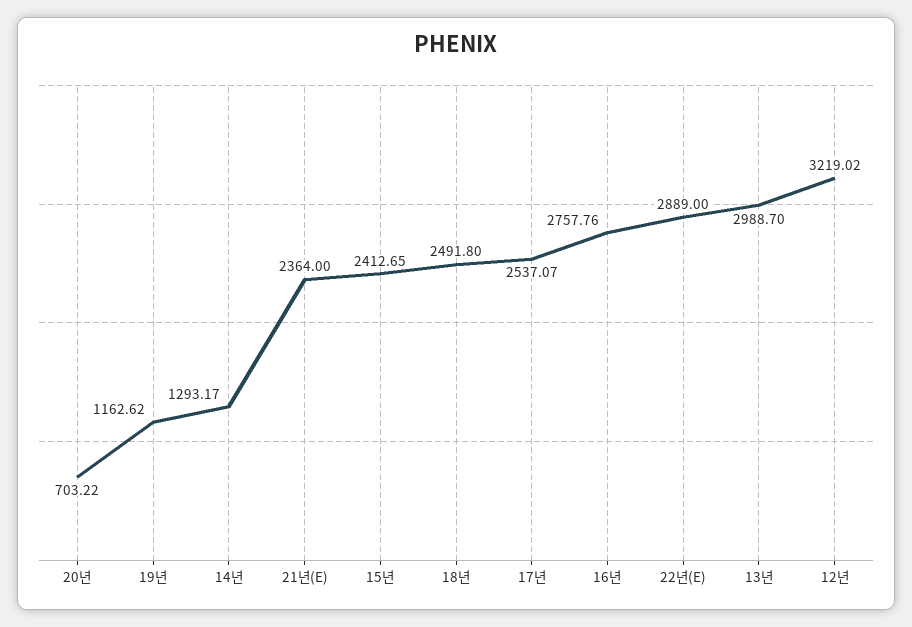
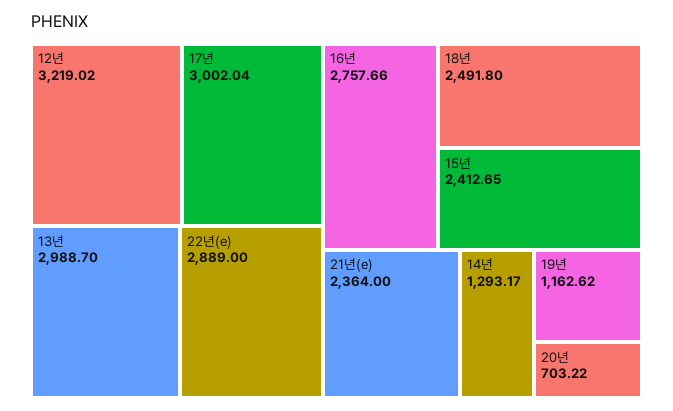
  {
    "20년": 703.22,
    "19년": 1162.62,
    "14년": 1293.17,
    "21년(E)": 2364,
    "15년": 2412.65,
    "18년": 2491.8,
-   "17년": 2537.07,
+   "17년": 3002.04,
-   "16년": 2757.76,
+   "16년": 2757.66,
    "22년(E)": 2889,
    "13년": 2988.7,
    "12년": 3219.02
  }

